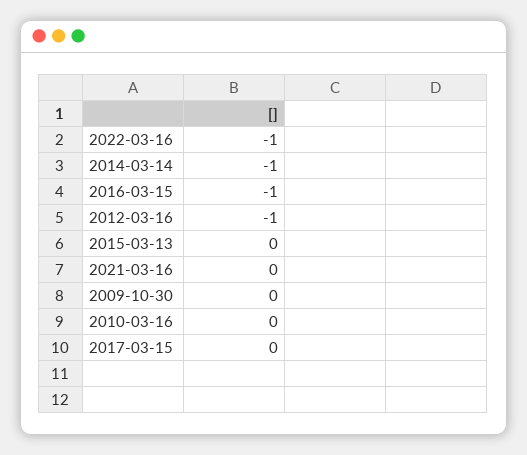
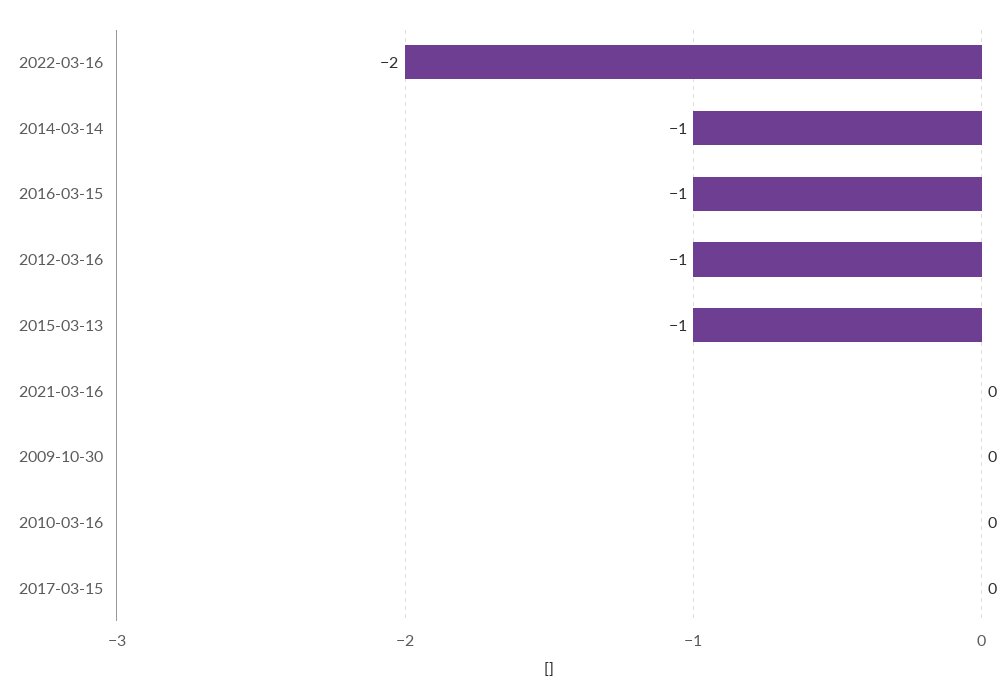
  {
-   "2022-03-16": -1,
+   "2022-03-16": -2,
    "2014-03-14": -1,
    "2016-03-15": -1,
    "2012-03-16": -1,
-   "2015-03-13": 0,
+   "2015-03-13": -1,
    "2021-03-16": 0,
    "2009-10-30": 0,
    "2010-03-16": 0,
    "2017-03-15": 0
  }

